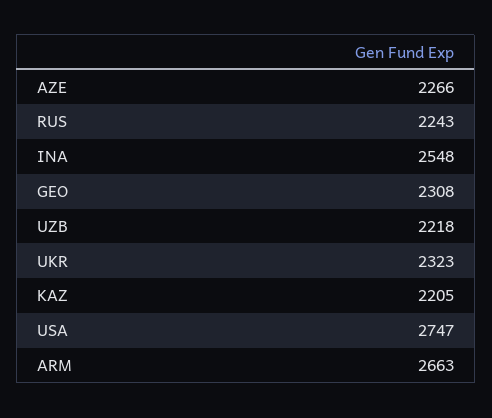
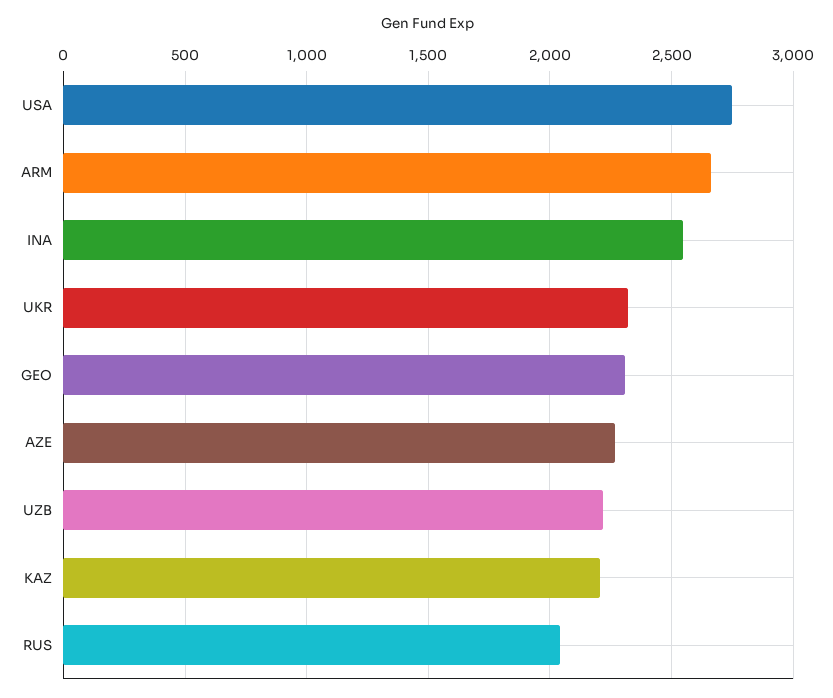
  {
    "AZE": 2266,
-   "RUS": 2243,
+   "RUS": 2050,
    "INA": 2548,
    "GEO": 2308,
    "UZB": 2218,
    "UKR": 2323,
    "KAZ": 2205,
    "USA": 2747,
    "ARM": 2663
  }

